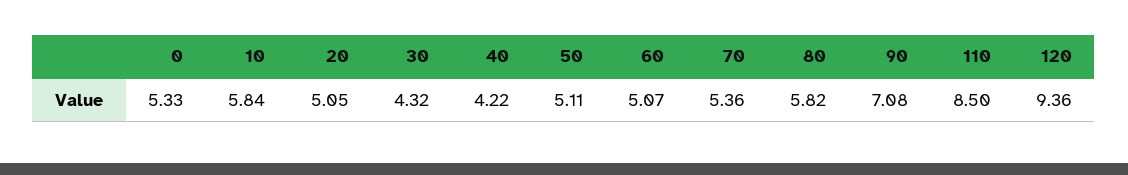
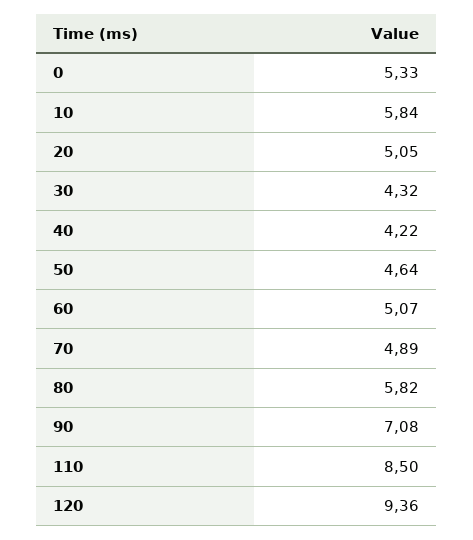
  {
    "0": 5.33,
    "10": 5.84,
    "20": 5.05,
    "30": 4.32,
    "40": 4.22,
-   "50": 5.11,
+   "50": 4.64,
    "60": 5.07,
-   "70": 5.36,
+   "70": 4.89,
    "80": 5.82,
    "90": 7.08,
    "110": 8.5,
    "120": 9.36
  }

